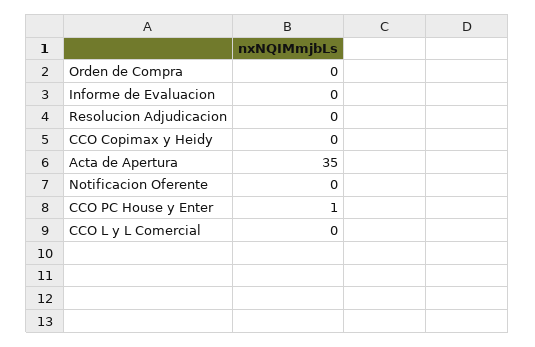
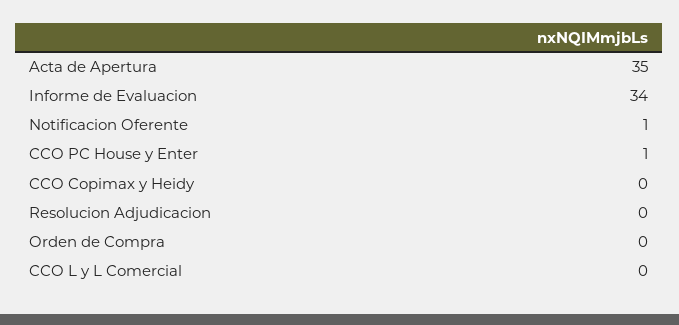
  {
    "Orden de Compra": 0,
-   "Informe de Evaluacion": 0,
+   "Informe de Evaluacion": 34,
    "Resolucion Adjudicacion": 0,
    "CCO Copimax y Heidy": 0,
    "Acta de Apertura": 35,
-   "Notificacion Oferente": 0,
+   "Notificacion Oferente": 1,
    "CCO PC House y Enter": 1,
    "CCO L y L Comercial": 0
  }

